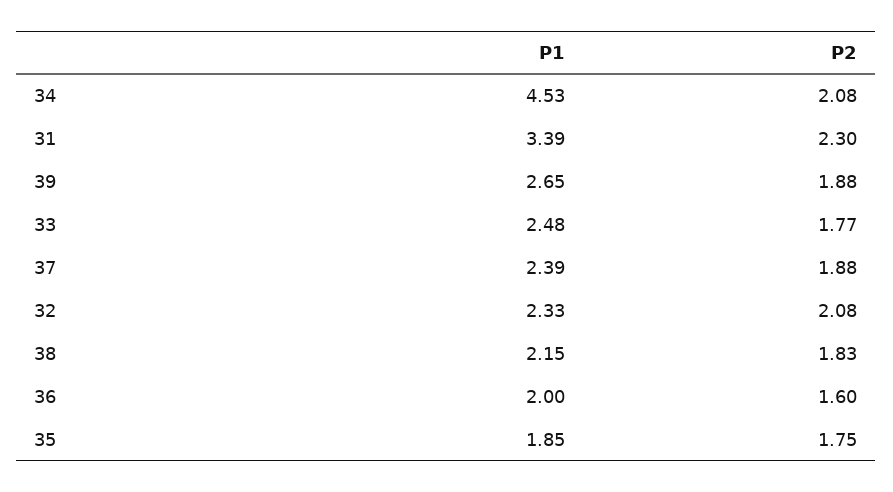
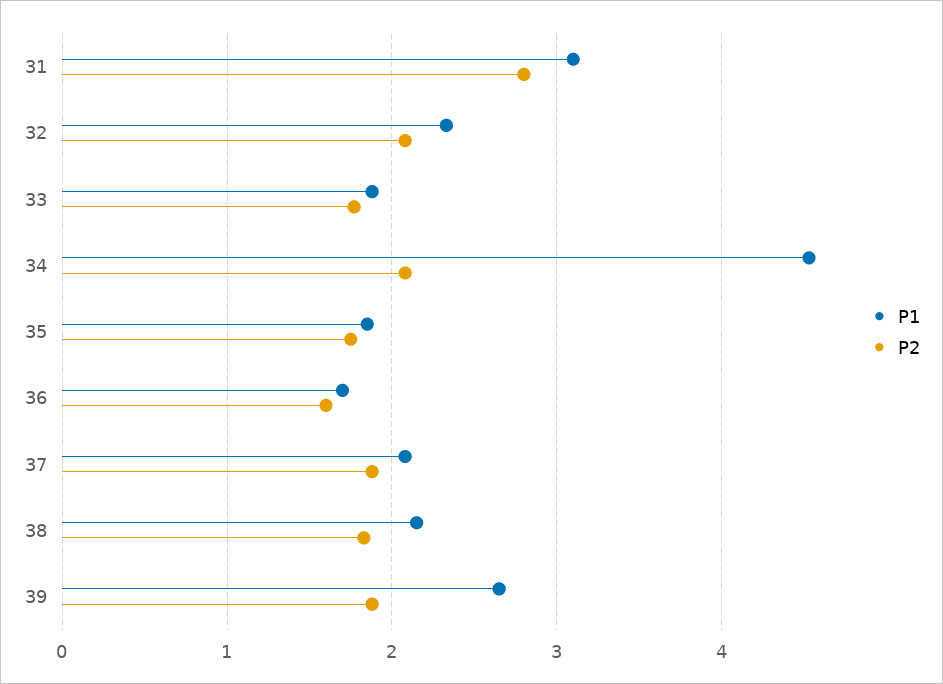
  {
    "P1": {
      "34": 4.53,
-     "31": 3.39,
+     "31": 3.1,
      "39": 2.65,
-     "33": 2.48,
+     "33": 1.9,
-     "37": 2.39,
+     "37": 2.1,
      "32": 2.33,
      "38": 2.15,
-     "36": 2,
+     "36": 1.7,
      "35": 1.85
    },
    "P2": {
      "34": 2.08,
-     "31": 2.3,
+     "31": 2.8,
      "39": 1.88,
      "33": 1.77,
      "37": 1.88,
      "32": 2.08,
      "38": 1.83,
      "36": 1.6,
      "35": 1.75
    }
  }

